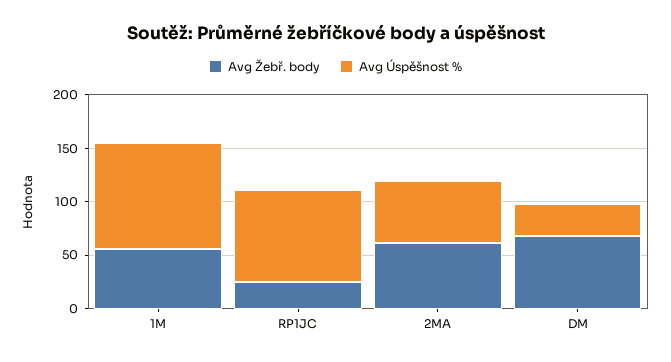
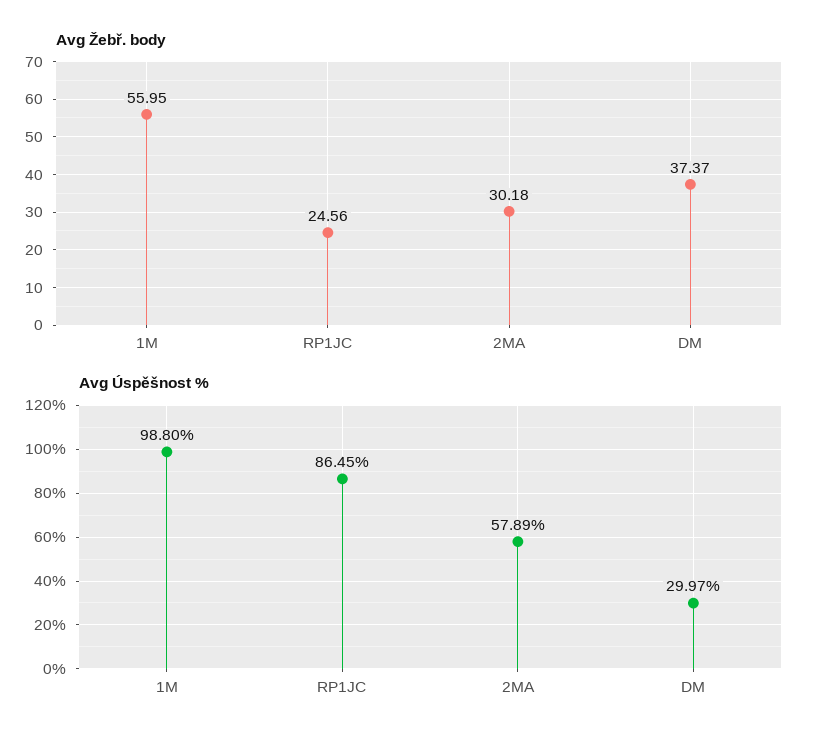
  {
    "Avg Žebř. body": {
      "1M": 55.95,
      "RP1JC": 24.56,
-     "2MA": 60,
+     "2MA": 30.18,
-     "DM": 70
+     "DM": 37.37
    },
    "Avg Úspěšnost %": {
      "1M": 98.8,
      "RP1JC": 86.45,
      "2MA": 57.89,
      "DM": 29.97
    }
  }

